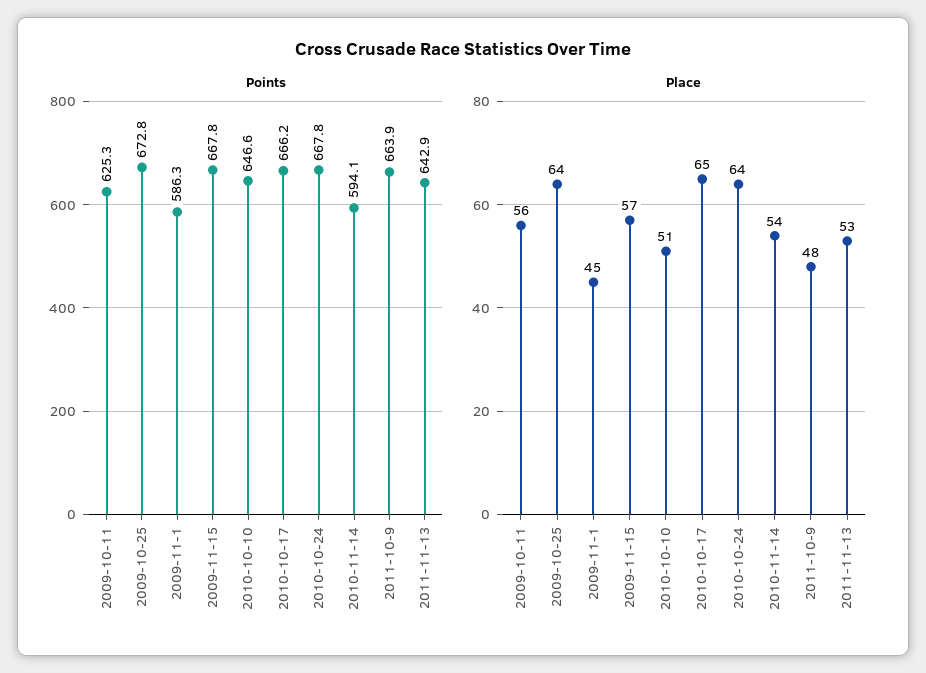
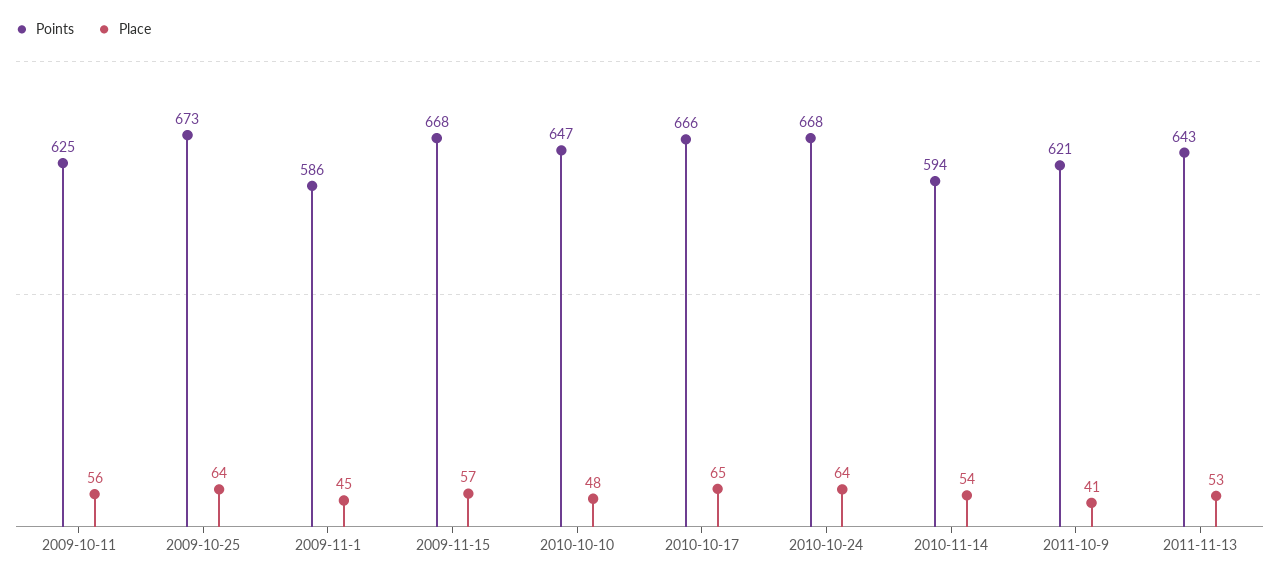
  {
    "Points": {
      "2009-10-11": 625.3,
      "2009-10-25": 672.8,
      "2009-11-1": 586.3,
      "2009-11-15": 667.8,
      "2010-10-10": 646.6,
      "2010-10-17": 666.2,
      "2010-10-24": 667.8,
      "2010-11-14": 594.1,
-     "2011-10-9": 663.9,
+     "2011-10-9": 621,
      "2011-11-13": 642.9
    },
    "Place": {
      "2009-10-11": 56,
      "2009-10-25": 64,
      "2009-11-1": 45,
      "2009-11-15": 57,
-     "2010-10-10": 51,
+     "2010-10-10": 48,
      "2010-10-17": 65,
      "2010-10-24": 64,
      "2010-11-14": 54,
-     "2011-10-9": 48,
+     "2011-10-9": 41,
      "2011-11-13": 53
    }
  }

